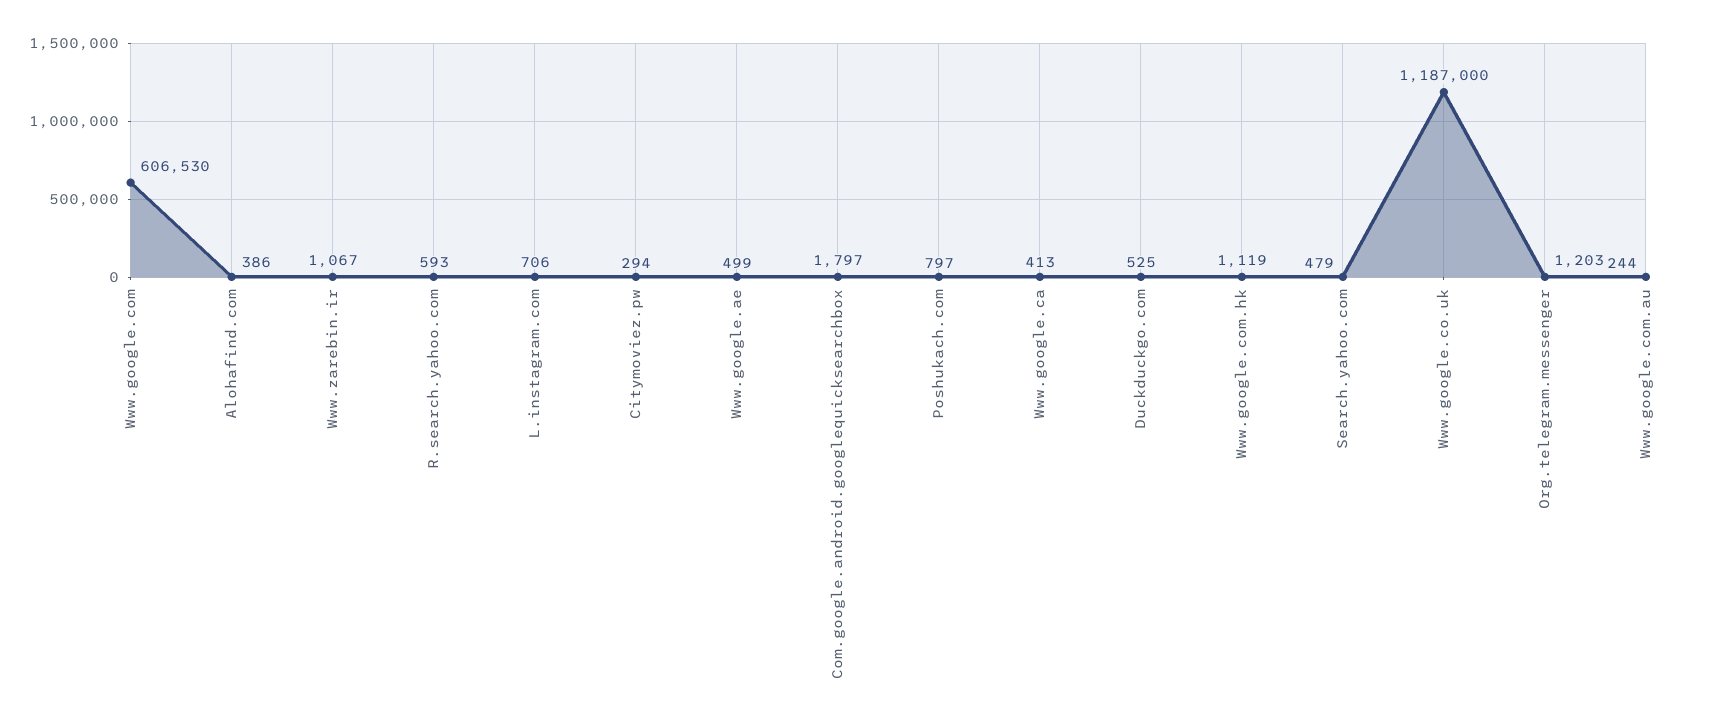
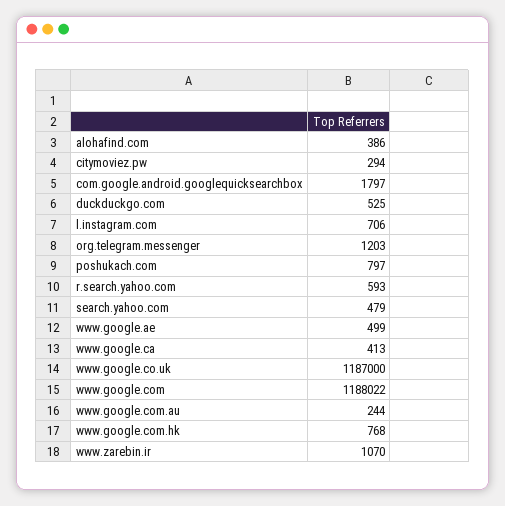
  {
-   "Www.google.com": 606530,
+   "Www.google.com": 1188022,
    "Alohafind.com": 386,
-   "Www.zarebin.ir": 1067,
+   "Www.zarebin.ir": 1070,
    "R.search.yahoo.com": 593,
    "L.instagram.com": 706,
    "Citymoviez.pw": 294,
    "Www.google.ae": 499,
    "Com.google.android.googlequicksearchbox": 1797,
    "Poshukach.com": 797,
    "Www.google.ca": 413,
    "Duckduckgo.com": 525,
-   "Www.google.com.hk": 1119,
+   "Www.google.com.hk": 768,
    "Search.yahoo.com": 479,
    "Www.google.co.uk": 1187000,
    "Org.telegram.messenger": 1203,
    "Www.google.com.au": 244
  }

